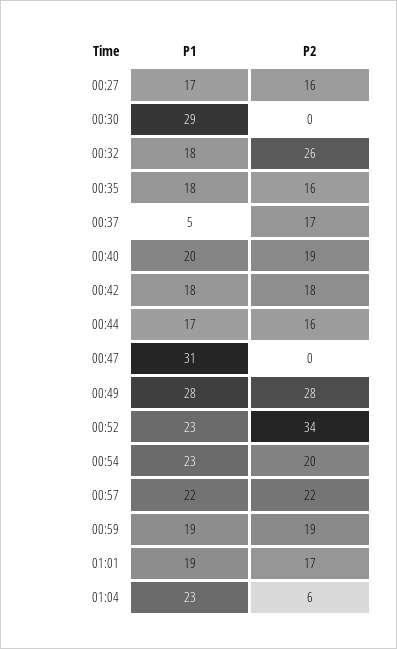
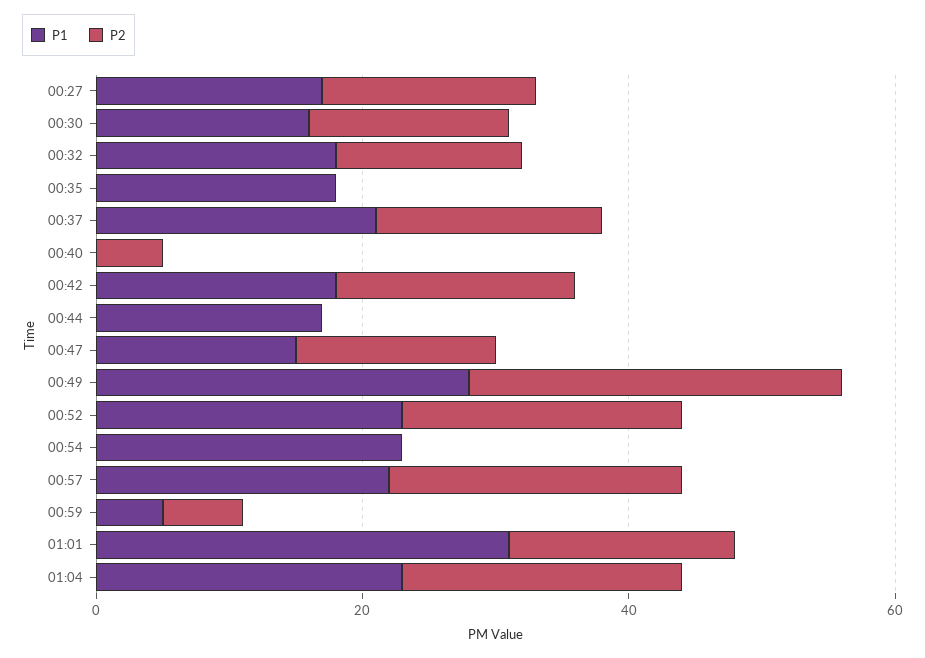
  {
    "P1": {
      "00:27": 17,
-     "00:30": 29,
+     "00:30": 15,
      "00:32": 18,
      "00:35": 18,
-     "00:37": 5,
+     "00:37": 20,
-     "00:40": 20,
+     "00:40": 0,
      "00:42": 18,
      "00:44": 17,
-     "00:47": 31,
+     "00:47": 15,
      "00:49": 28,
      "00:52": 23,
      "00:54": 23,
      "00:57": 22,
-     "00:59": 19,
+     "00:59": 5,
-     "01:01": 19,
+     "01:01": 30,
      "01:04": 23
    },
    "P2": {
      "00:27": 16,
-     "00:30": 0,
+     "00:30": 15,
-     "00:32": 26,
+     "00:32": 15,
-     "00:35": 16,
+     "00:35": 0,
      "00:37": 17,
-     "00:40": 19,
+     "00:40": 5,
      "00:42": 18,
-     "00:44": 16,
+     "00:44": 0,
-     "00:47": 0,
+     "00:47": 15,
      "00:49": 28,
-     "00:52": 34,
+     "00:52": 20,
-     "00:54": 20,
+     "00:54": 0,
      "00:57": 22,
-     "00:59": 19,
+     "00:59": 5,
      "01:01": 17,
-     "01:04": 6
+     "01:04": 20
    }
  }

